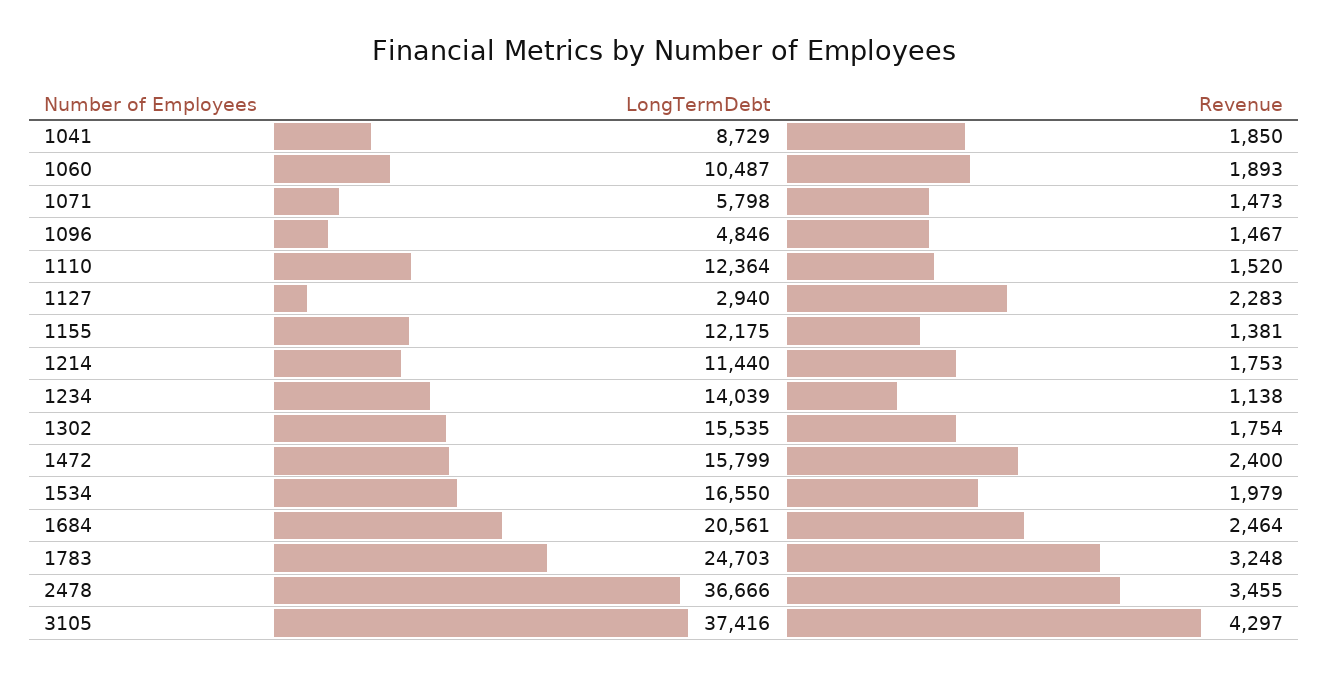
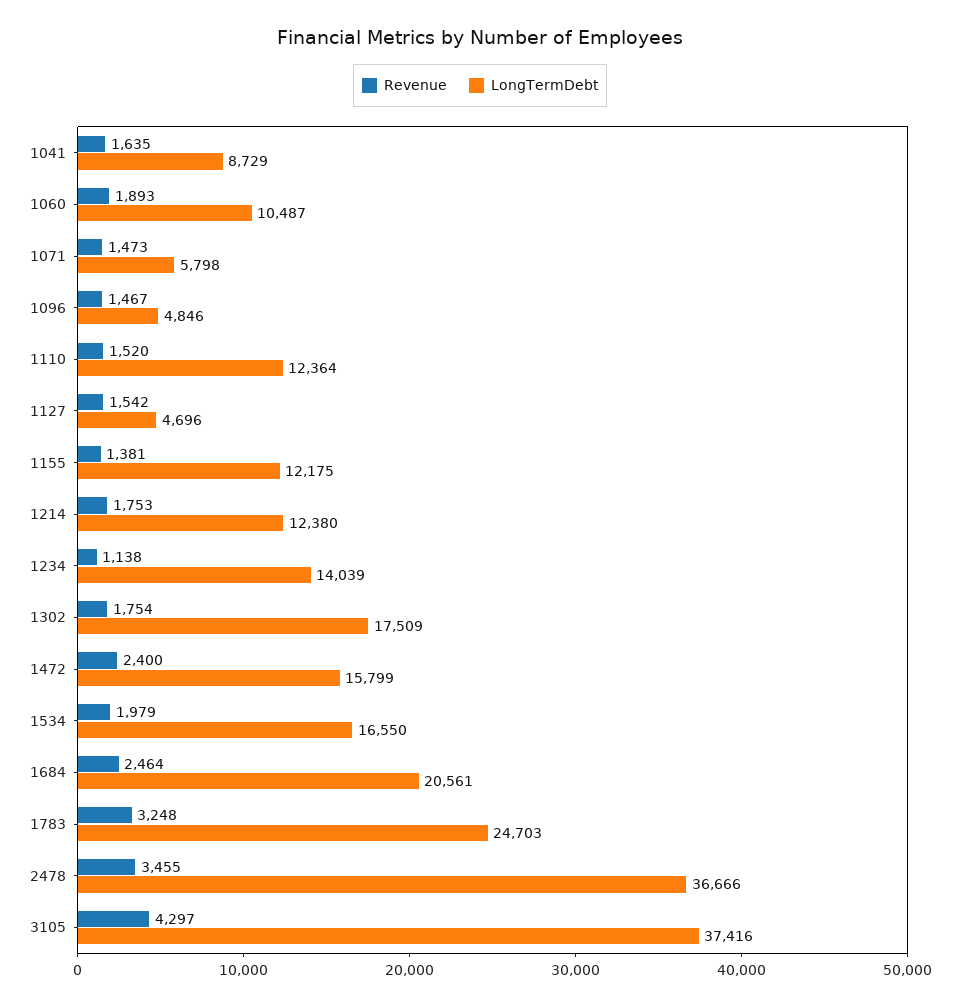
  {
    "LongTermDebt": {
      "1041": 8729,
      "1060": 10487,
      "1071": 5798,
      "1096": 4846,
      "1110": 12364,
-     "1127": 2940,
+     "1127": 4696,
      "1155": 12175,
-     "1214": 11440,
+     "1214": 12380,
      "1234": 14039,
-     "1302": 15535,
+     "1302": 17509,
      "1472": 15799,
      "1534": 16550,
      "1684": 20561,
      "1783": 24703,
      "2478": 36666,
      "3105": 37416
    },
    "Revenue": {
-     "1041": 1850,
+     "1041": 1635,
      "1060": 1893,
      "1071": 1473,
      "1096": 1467,
      "1110": 1520,
-     "1127": 2283,
+     "1127": 1542,
      "1155": 1381,
      "1214": 1753,
      "1234": 1138,
      "1302": 1754,
      "1472": 2400,
      "1534": 1979,
      "1684": 2464,
      "1783": 3248,
      "2478": 3455,
      "3105": 4297
    }
  }

